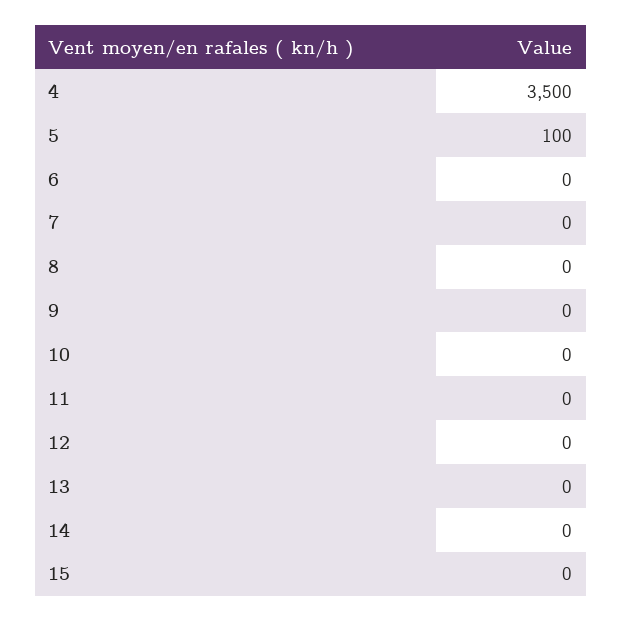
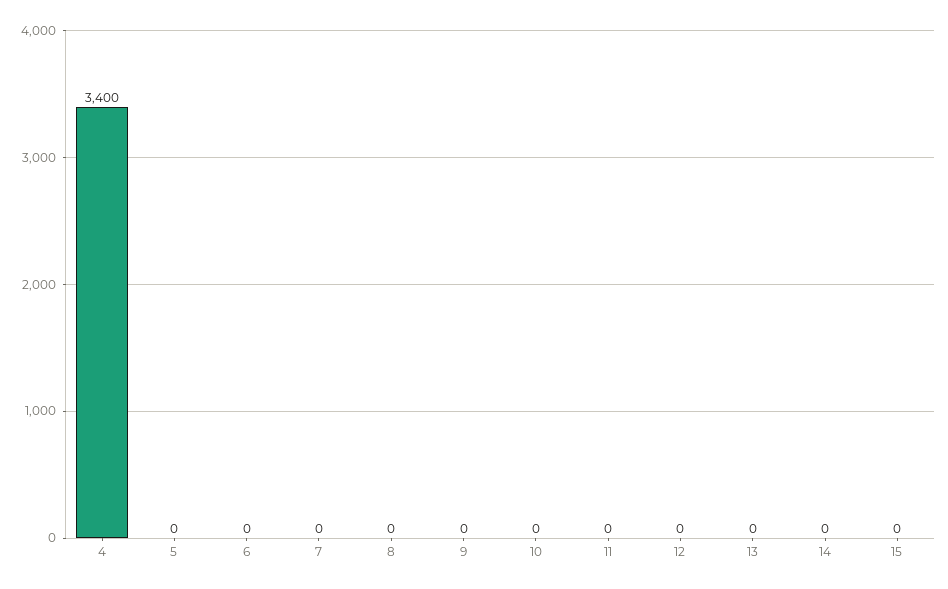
  {
-   "4": 3500,
+   "4": 3400,
-   "5": 100,
+   "5": 0,
    "6": 0,
    "7": 0,
    "8": 0,
    "9": 0,
    "10": 0,
    "11": 0,
    "12": 0,
    "13": 0,
    "14": 0,
    "15": 0
  }

